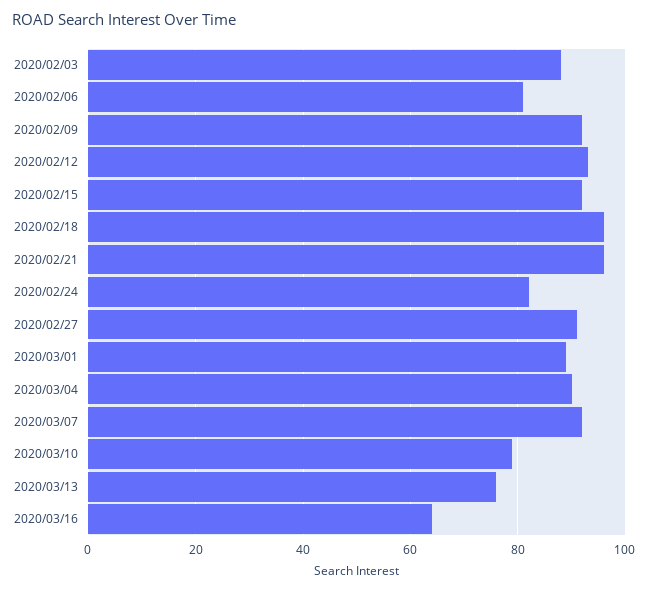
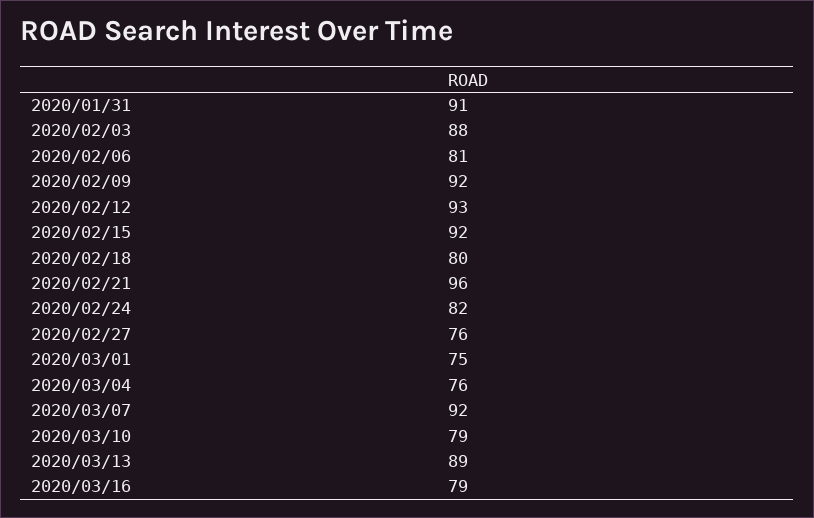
  {
    "2020/02/03": 88,
    "2020/02/06": 81,
    "2020/02/09": 92,
    "2020/02/12": 93,
    "2020/02/15": 92,
-   "2020/02/18": 95,
+   "2020/02/18": 80,
    "2020/02/21": 96,
    "2020/02/24": 82,
-   "2020/02/27": 90,
+   "2020/02/27": 76,
-   "2020/03/01": 90,
+   "2020/03/01": 75,
-   "2020/03/04": 90,
+   "2020/03/04": 76,
    "2020/03/07": 92,
    "2020/03/10": 79,
-   "2020/03/13": 75,
+   "2020/03/13": 89,
-   "2020/03/16": 65
+   "2020/03/16": 79,
+   "2020/01/31": 91
  }

